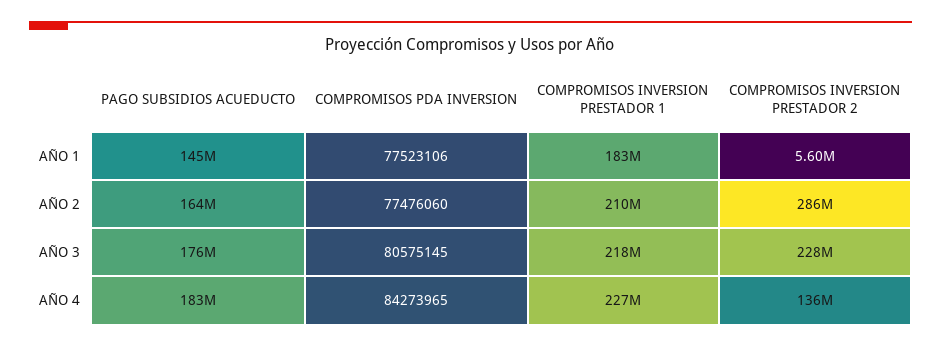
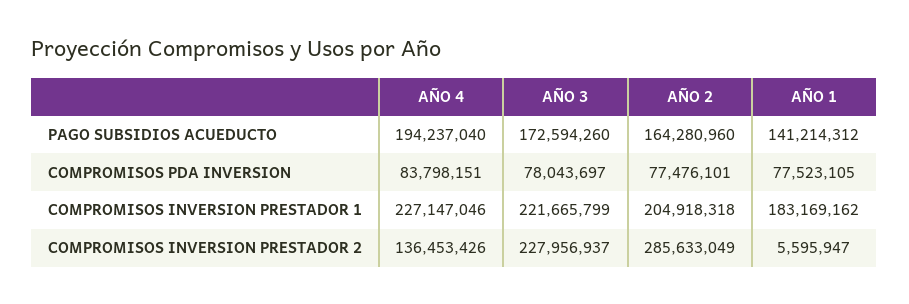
  {
    "PAGO SUBSIDIOS ACUEDUCTO": {
-     "AÑO 1": 145000000,
+     "AÑO 1": 141214312,
      "AÑO 2": 164280960,
-     "AÑO 3": 176000000,
+     "AÑO 3": 172594260,
-     "AÑO 4": 183000000
+     "AÑO 4": 194237040
    },
    "COMPROMISOS PDA INVERSION": {
-     "AÑO 1": 77523106,
+     "AÑO 1": 77523105,
-     "AÑO 2": 77476060,
+     "AÑO 2": 77476101,
-     "AÑO 3": 80575145,
+     "AÑO 3": 78043697,
-     "AÑO 4": 84273965
+     "AÑO 4": 83798151
    },
    "COMPROMISOS INVERSION PRESTADOR 1": {
      "AÑO 1": 183169162,
-     "AÑO 2": 210000000,
+     "AÑO 2": 204918318,
-     "AÑO 3": 218000000,
+     "AÑO 3": 221665799,
      "AÑO 4": 227147046
    },
    "COMPROMISOS INVERSION PRESTADOR 2": {
      "AÑO 1": 5595947,
      "AÑO 2": 285633049,
      "AÑO 3": 227956937,
      "AÑO 4": 136453426
    }
  }

